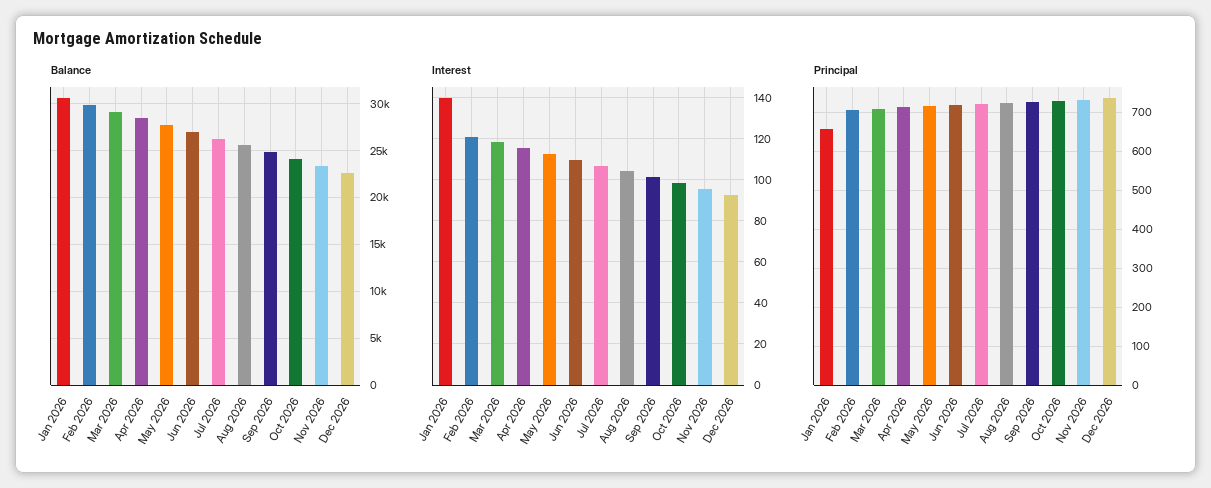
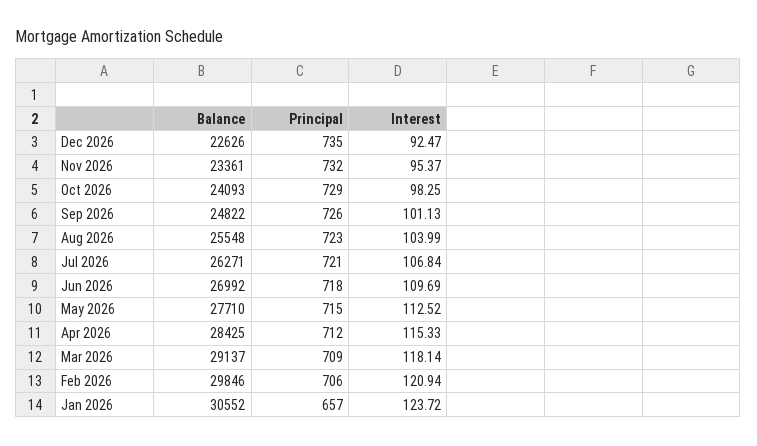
  {
    "Balance": {
      "Jan 2026": 30552,
      "Feb 2026": 29846,
      "Mar 2026": 29137,
      "Apr 2026": 28425,
      "May 2026": 27710,
      "Jun 2026": 26992,
      "Jul 2026": 26271,
      "Aug 2026": 25548,
      "Sep 2026": 24822,
      "Oct 2026": 24093,
      "Nov 2026": 23361,
      "Dec 2026": 22626
    },
    "Interest": {
-     "Jan 2026": 140,
+     "Jan 2026": 123.72,
      "Feb 2026": 120.94,
      "Mar 2026": 118.14,
      "Apr 2026": 115.33,
      "May 2026": 112.52,
      "Jun 2026": 109.69,
      "Jul 2026": 106.84,
      "Aug 2026": 103.99,
      "Sep 2026": 101.13,
      "Oct 2026": 98.25,
      "Nov 2026": 95.37,
      "Dec 2026": 92.47
    },
    "Principal": {
      "Jan 2026": 657,
      "Feb 2026": 706,
      "Mar 2026": 709,
      "Apr 2026": 712,
      "May 2026": 715,
      "Jun 2026": 718,
      "Jul 2026": 721,
      "Aug 2026": 723,
      "Sep 2026": 726,
      "Oct 2026": 729,
      "Nov 2026": 732,
      "Dec 2026": 735
    }
  }

